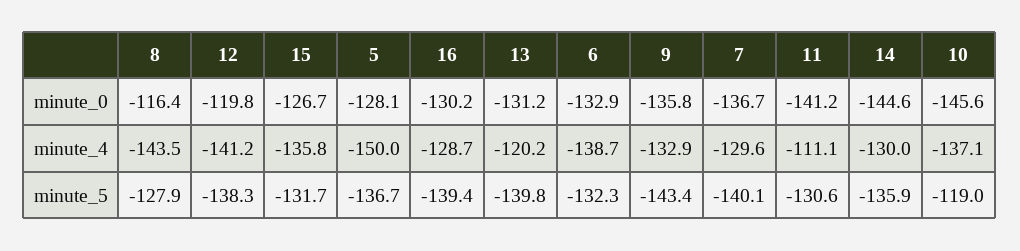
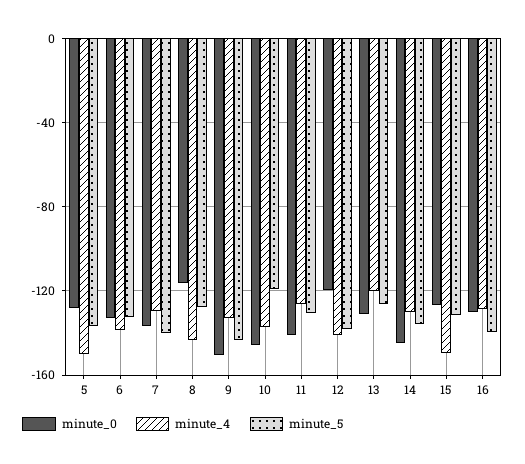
  {
    "minute_0": {
      "8": -116.4,
      "12": -119.8,
      "15": -126.7,
      "5": -128.1,
      "16": -130.2,
      "13": -131.2,
      "6": -132.9,
-     "9": -135.8,
+     "9": -150,
      "7": -136.7,
      "11": -141.2,
      "14": -144.6,
      "10": -145.6
    },
    "minute_4": {
      "8": -143.5,
      "12": -141.2,
-     "15": -135.8,
+     "15": -150,
      "5": -150,
      "16": -128.7,
      "13": -120.2,
      "6": -138.7,
      "9": -132.9,
      "7": -129.6,
-     "11": -111.1,
+     "11": -125,
      "14": -130,
      "10": -137.1
    },
    "minute_5": {
      "8": -127.9,
      "12": -138.3,
      "15": -131.7,
      "5": -136.7,
      "16": -139.4,
-     "13": -139.8,
+     "13": -125,
      "6": -132.3,
      "9": -143.4,
      "7": -140.1,
      "11": -130.6,
      "14": -135.9,
      "10": -119
    }
  }

